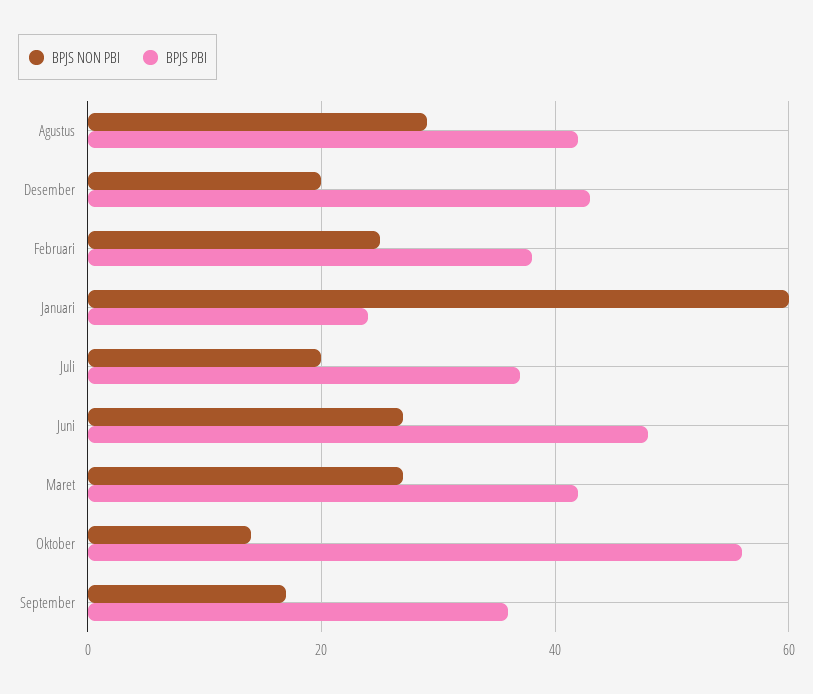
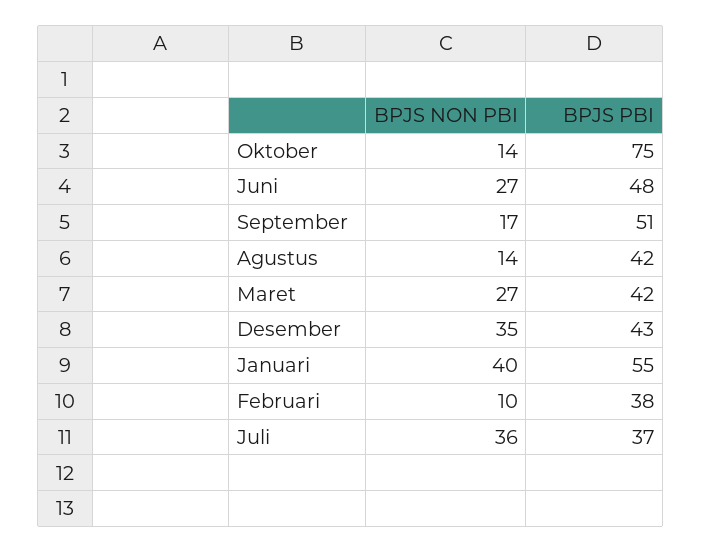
  {
    "BPJS NON PBI": {
-     "Agustus": 30,
+     "Agustus": 14,
-     "Desember": 20,
+     "Desember": 35,
-     "Februari": 25,
+     "Februari": 10,
-     "Januari": 60,
+     "Januari": 40,
-     "Juli": 20,
+     "Juli": 36,
      "Juni": 27,
      "Maret": 27,
      "Oktober": 14,
      "September": 17
    },
    "BPJS PBI": {
      "Agustus": 42,
      "Desember": 43,
      "Februari": 38,
-     "Januari": 25,
+     "Januari": 55,
      "Juli": 37,
      "Juni": 48,
      "Maret": 42,
-     "Oktober": 55,
+     "Oktober": 75,
-     "September": 35
+     "September": 51
    }
  }

